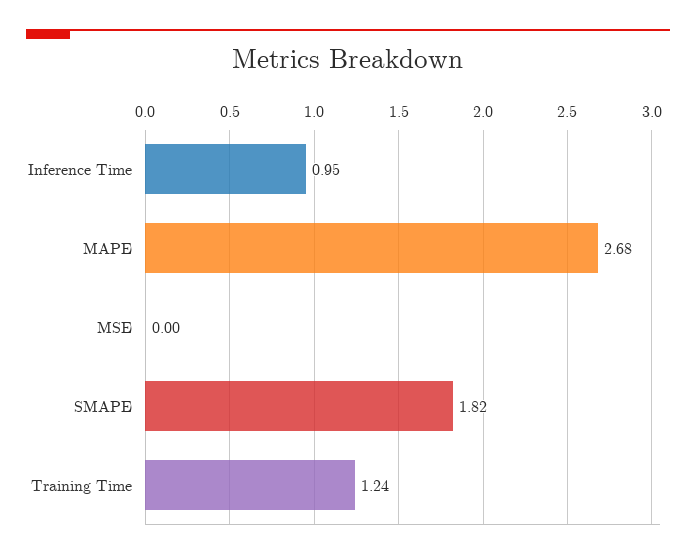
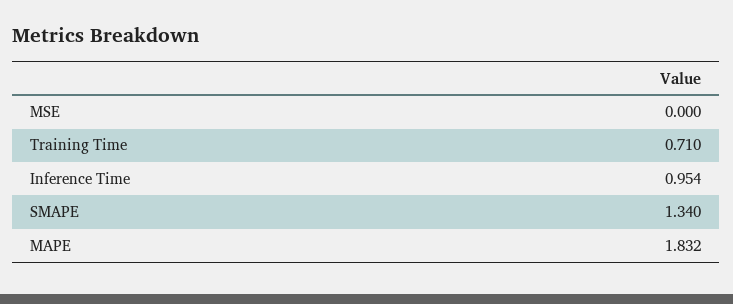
  {
    "Inference Time": 0.954,
-   "MAPE": 2.68,
+   "MAPE": 1.832,
    "MSE": 0,
-   "SMAPE": 1.82,
+   "SMAPE": 1.34,
-   "Training Time": 1.24
+   "Training Time": 0.71
  }

